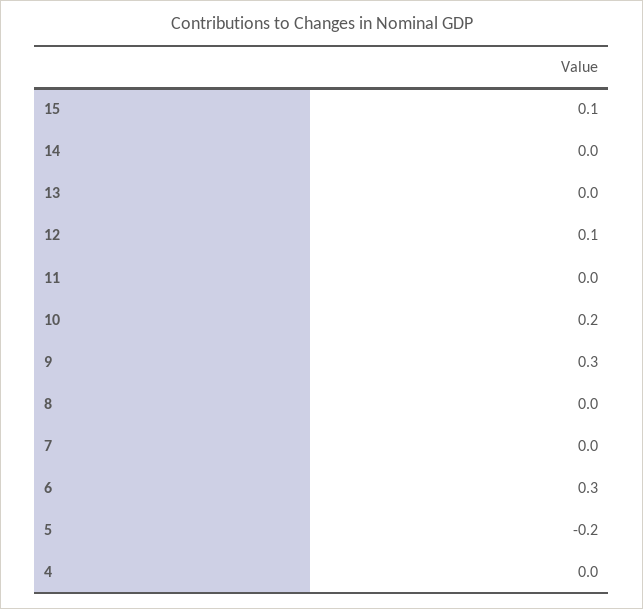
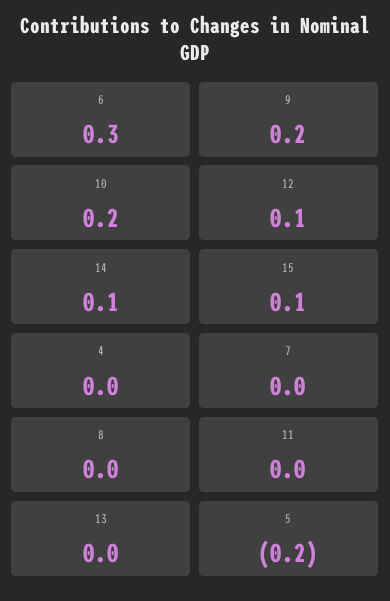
  {
    "15": 0.1,
-   "14": 0,
+   "14": 0.1,
    "13": 0,
    "12": 0.1,
    "11": 0,
    "10": 0.2,
-   "9": 0.3,
+   "9": 0.2,
    "8": 0,
    "7": 0,
    "6": 0.3,
    "5": -0.2,
    "4": 0
  }

